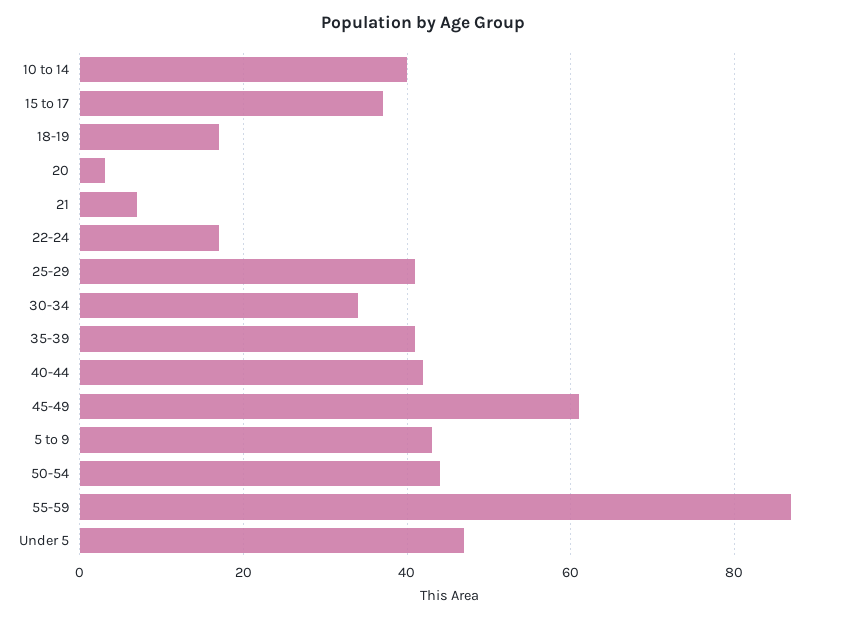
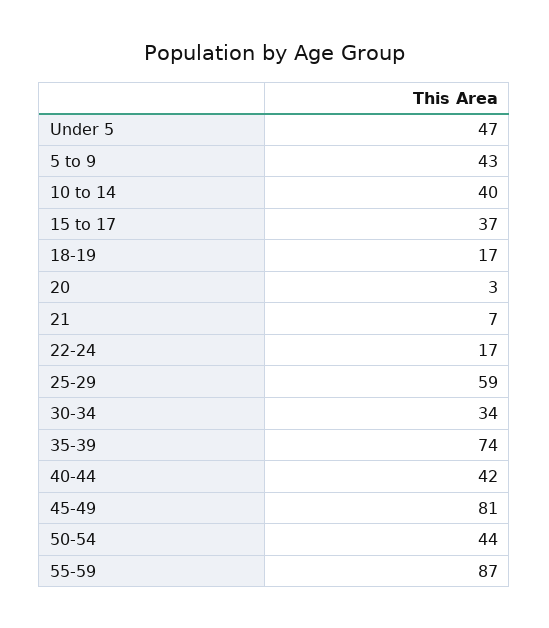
  {
    "10 to 14": 40,
    "15 to 17": 37,
    "18-19": 17,
    "20": 3,
    "21": 7,
    "22-24": 17,
-   "25-29": 40,
+   "25-29": 59,
    "30-34": 34,
-   "35-39": 40,
+   "35-39": 74,
    "40-44": 42,
-   "45-49": 60,
+   "45-49": 81,
    "5 to 9": 43,
    "50-54": 44,
    "55-59": 87,
    "Under 5": 47
  }

